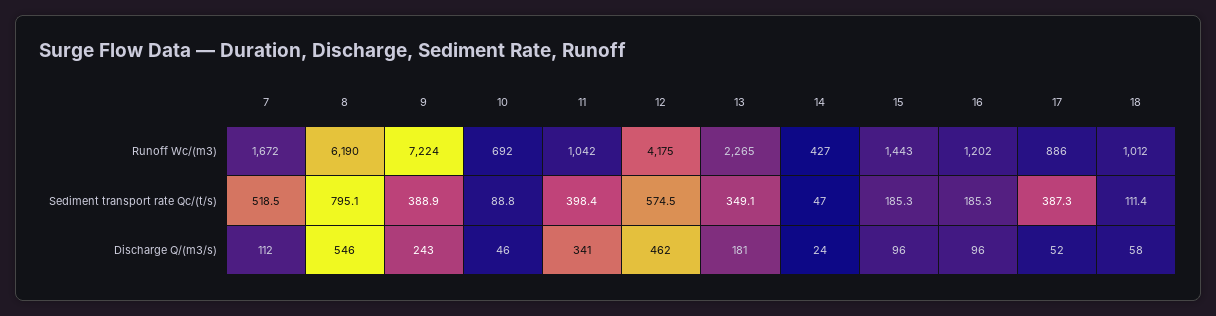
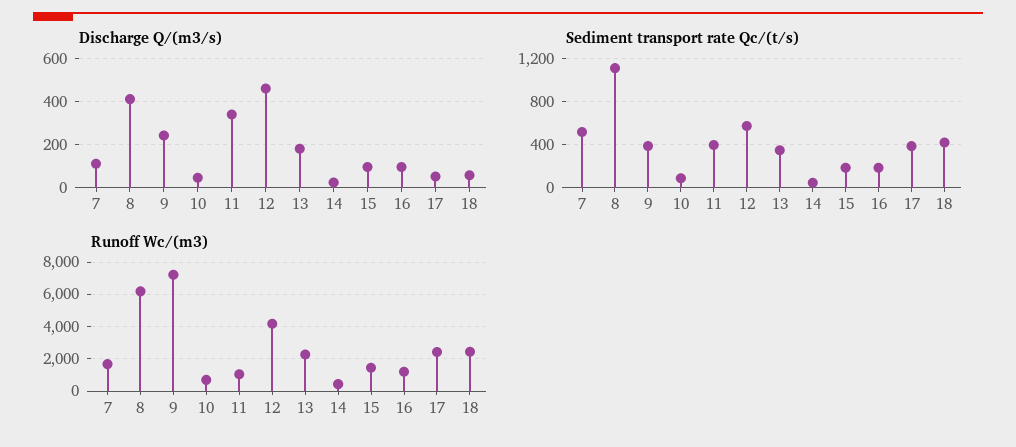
  {
    "Runoff Wc/(m3)": {
      "7": 1672,
      "8": 6190,
      "9": 7224,
      "10": 692,
      "11": 1042,
      "12": 4175,
      "13": 2265,
      "14": 427,
      "15": 1443,
      "16": 1202,
-     "17": 886,
+     "17": 2500,
-     "18": 1012
+     "18": 2500
    },
    "Sediment transport rate Qc/(t/s)": {
      "7": 518.5,
-     "8": 795.1,
+     "8": 1100,
      "9": 388.9,
      "10": 88.8,
      "11": 398.4,
      "12": 574.5,
      "13": 349.1,
      "14": 47,
      "15": 185.3,
      "16": 185.3,
      "17": 387.3,
-     "18": 111.4
+     "18": 400
    },
    "Discharge Q/(m3/s)": {
      "7": 112,
-     "8": 546,
+     "8": 400,
      "9": 243,
      "10": 46,
      "11": 341,
      "12": 462,
      "13": 181,
      "14": 24,
      "15": 96,
      "16": 96,
      "17": 52,
      "18": 58
    }
  }

